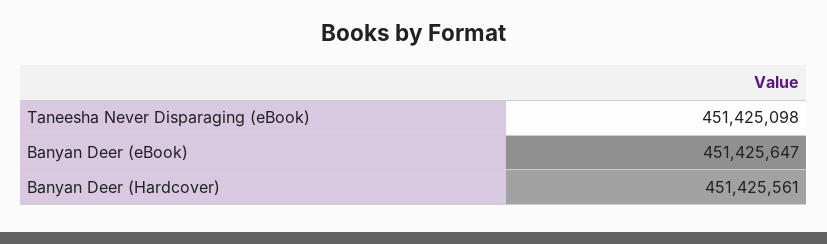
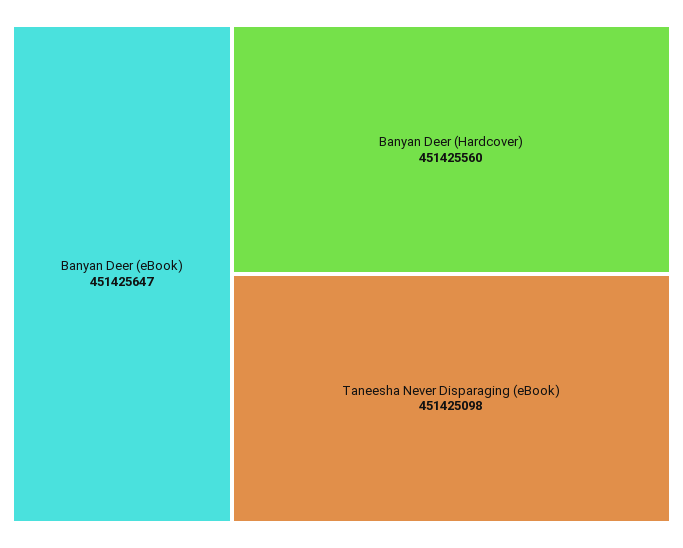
  {
    "Taneesha Never Disparaging (eBook)": 451425098,
    "Banyan Deer (eBook)": 451425647,
-   "Banyan Deer (Hardcover)": 451425561
+   "Banyan Deer (Hardcover)": 451425560
  }

